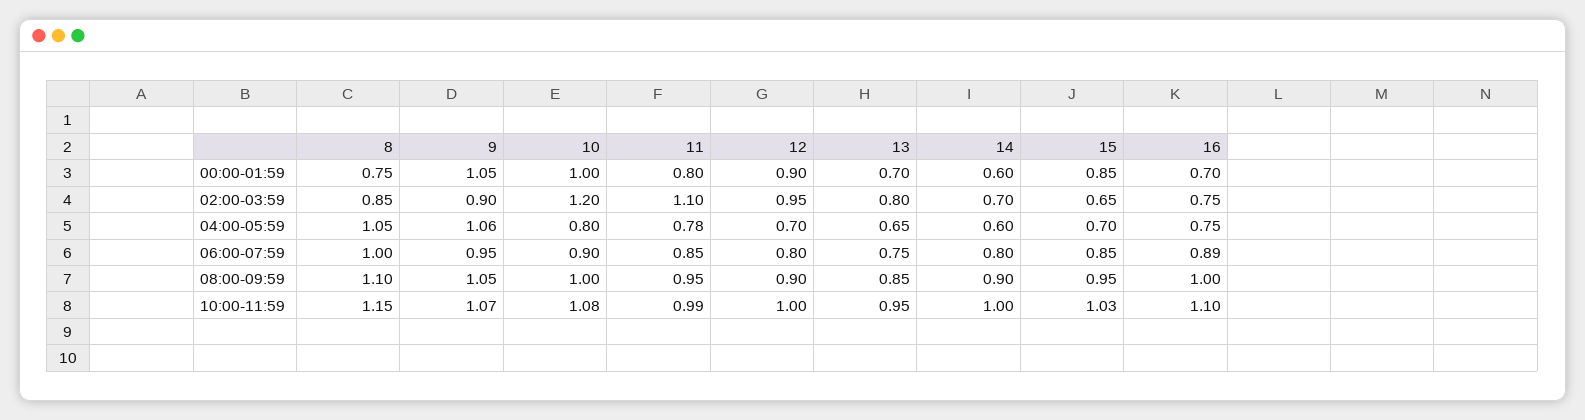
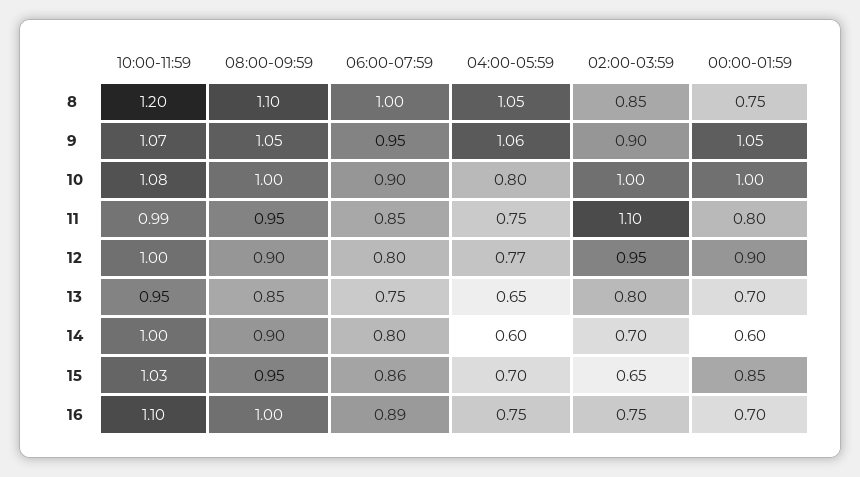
  {
    "8": {
      "00:00-01:59": 0.75,
      "02:00-03:59": 0.85,
      "04:00-05:59": 1.05,
      "06:00-07:59": 1,
      "08:00-09:59": 1.1,
-     "10:00-11:59": 1.15
+     "10:00-11:59": 1.2
    },
    "9": {
      "00:00-01:59": 1.05,
      "02:00-03:59": 0.9,
      "04:00-05:59": 1.06,
      "06:00-07:59": 0.95,
      "08:00-09:59": 1.05,
      "10:00-11:59": 1.07
    },
    "10": {
      "00:00-01:59": 1,
-     "02:00-03:59": 1.2,
+     "02:00-03:59": 1,
      "04:00-05:59": 0.8,
      "06:00-07:59": 0.9,
      "08:00-09:59": 1,
      "10:00-11:59": 1.08
    },
    "11": {
      "00:00-01:59": 0.8,
      "02:00-03:59": 1.1,
-     "04:00-05:59": 0.78,
+     "04:00-05:59": 0.75,
      "06:00-07:59": 0.85,
      "08:00-09:59": 0.95,
      "10:00-11:59": 0.99
    },
    "12": {
      "00:00-01:59": 0.9,
      "02:00-03:59": 0.95,
-     "04:00-05:59": 0.7,
+     "04:00-05:59": 0.77,
      "06:00-07:59": 0.8,
      "08:00-09:59": 0.9,
      "10:00-11:59": 1
    },
    "13": {
      "00:00-01:59": 0.7,
      "02:00-03:59": 0.8,
      "04:00-05:59": 0.65,
      "06:00-07:59": 0.75,
      "08:00-09:59": 0.85,
      "10:00-11:59": 0.95
    },
    "14": {
      "00:00-01:59": 0.6,
      "02:00-03:59": 0.7,
      "04:00-05:59": 0.6,
      "06:00-07:59": 0.8,
      "08:00-09:59": 0.9,
      "10:00-11:59": 1
    },
    "15": {
      "00:00-01:59": 0.85,
      "02:00-03:59": 0.65,
      "04:00-05:59": 0.7,
-     "06:00-07:59": 0.85,
+     "06:00-07:59": 0.86,
      "08:00-09:59": 0.95,
      "10:00-11:59": 1.03
    },
    "16": {
      "00:00-01:59": 0.7,
      "02:00-03:59": 0.75,
      "04:00-05:59": 0.75,
      "06:00-07:59": 0.89,
      "08:00-09:59": 1,
      "10:00-11:59": 1.1
    }
  }

